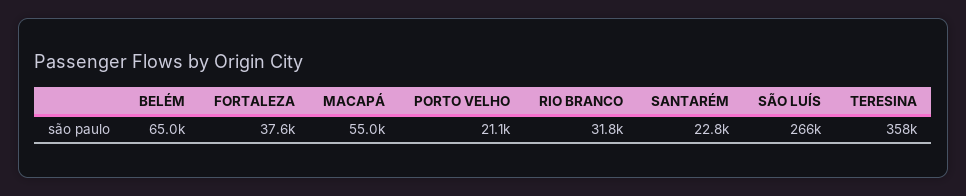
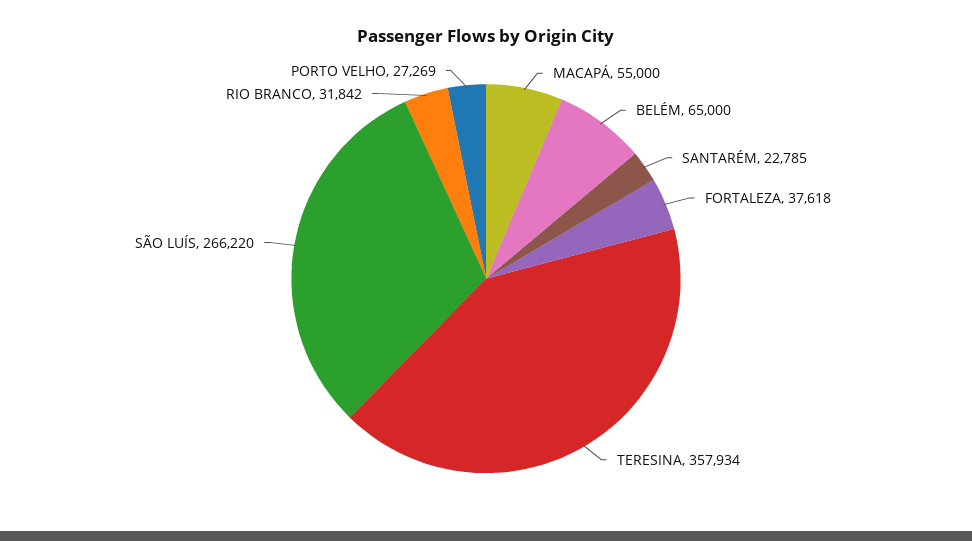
  {
    "BELÉM": 65000,
    "FORTALEZA": 37618,
    "MACAPÁ": 55000,
-   "PORTO VELHO": 21100,
+   "PORTO VELHO": 27269,
    "RIO BRANCO": 31842,
    "SANTARÉM": 22785,
    "SÃO LUÍS": 266220,
    "TERESINA": 357934
  }

